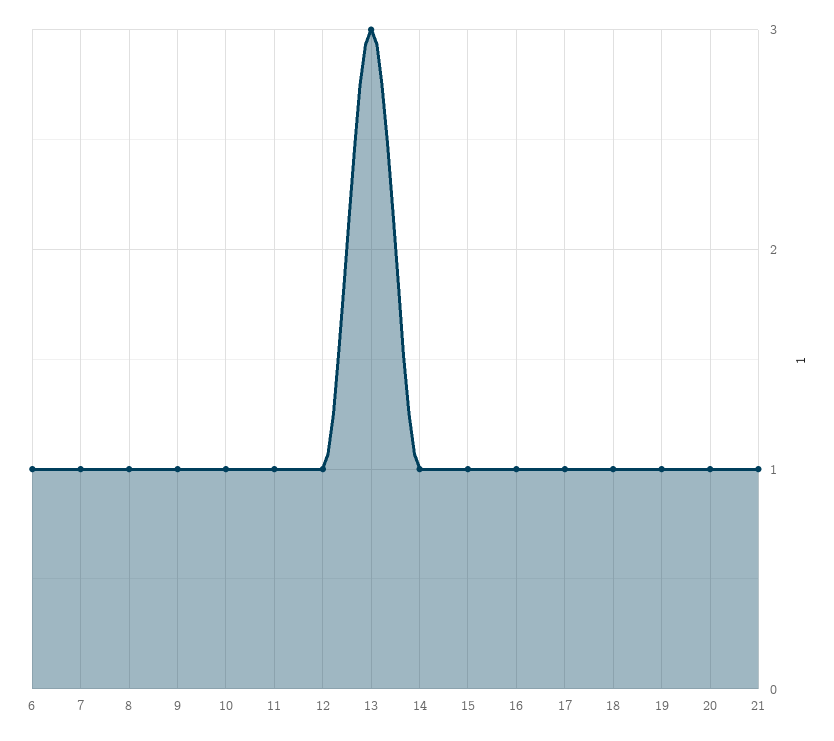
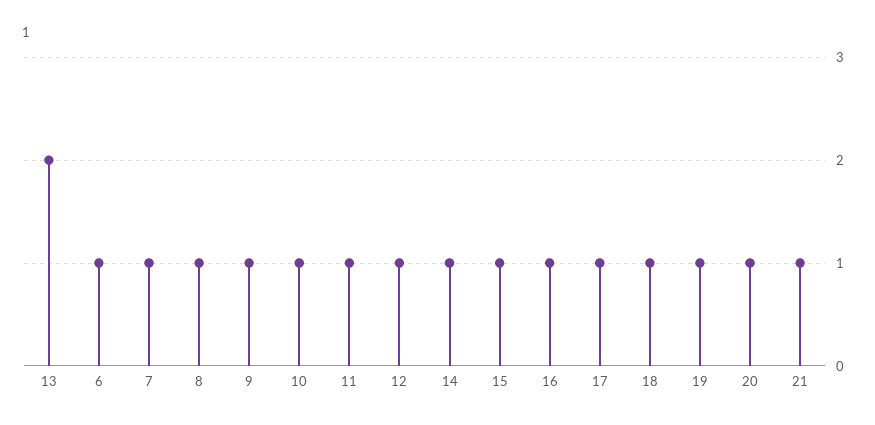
  {
    "6": 1,
    "7": 1,
    "8": 1,
    "9": 1,
    "10": 1,
    "11": 1,
    "12": 1,
-   "13": 3,
+   "13": 2,
    "14": 1,
    "15": 1,
    "16": 1,
    "17": 1,
    "18": 1,
    "19": 1,
    "20": 1,
    "21": 1
  }

